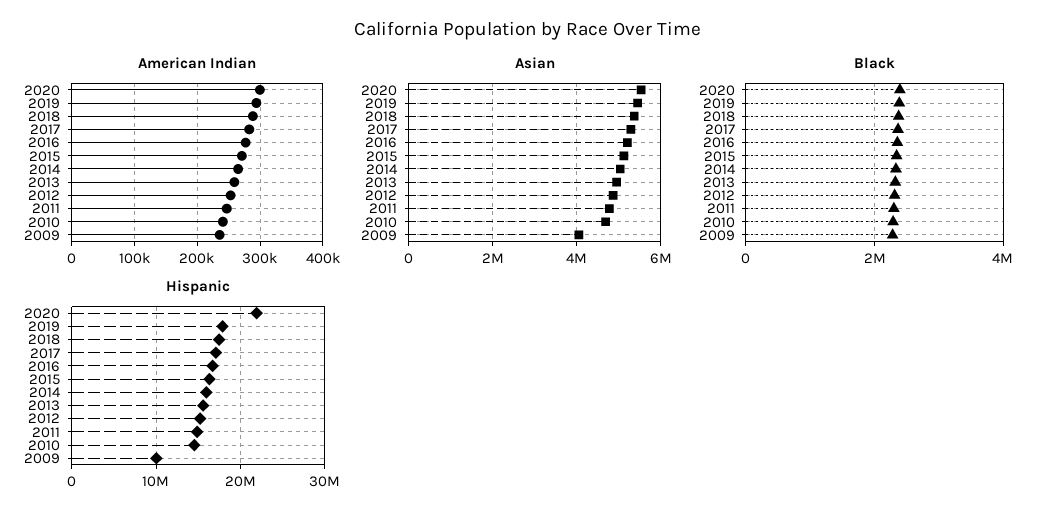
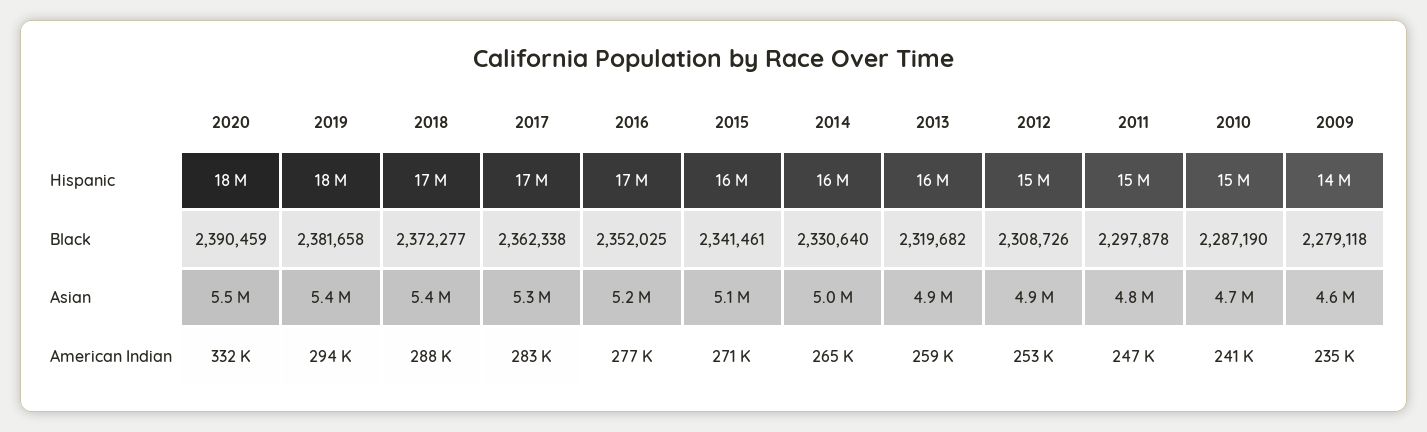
  {
    "American Indian": {
-     "2020": 300000,
+     "2020": 332000,
      "2019": 294000,
      "2018": 288000,
      "2017": 283000,
      "2016": 277000,
      "2015": 271000,
      "2014": 265000,
      "2013": 259000,
      "2012": 253000,
      "2011": 247000,
      "2010": 241000,
      "2009": 235000
    },
    "Asian": {
      "2020": 5500000,
      "2019": 5400000,
      "2018": 5400000,
      "2017": 5300000,
      "2016": 5200000,
      "2015": 5100000,
      "2014": 5000000,
      "2013": 4900000,
      "2012": 4900000,
      "2011": 4800000,
      "2010": 4700000,
-     "2009": 4000000
+     "2009": 4600000
    },
    "Black": {
      "2020": 2390459,
      "2019": 2381658,
      "2018": 2372277,
      "2017": 2362338,
      "2016": 2352025,
      "2015": 2341461,
      "2014": 2330640,
      "2013": 2319682,
      "2012": 2308726,
      "2011": 2297878,
      "2010": 2287190,
      "2009": 2279118
    },
    "Hispanic": {
-     "2020": 22000000,
+     "2020": 18000000,
      "2019": 18000000,
      "2018": 17000000,
      "2017": 17000000,
      "2016": 17000000,
      "2015": 16000000,
      "2014": 16000000,
      "2013": 16000000,
      "2012": 15000000,
      "2011": 15000000,
      "2010": 15000000,
-     "2009": 10000000
+     "2009": 14000000
    }
  }

